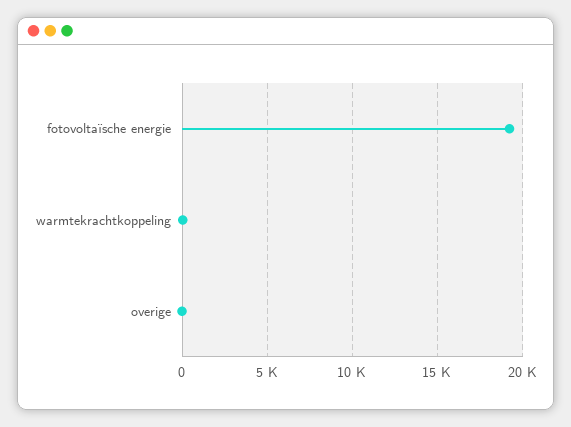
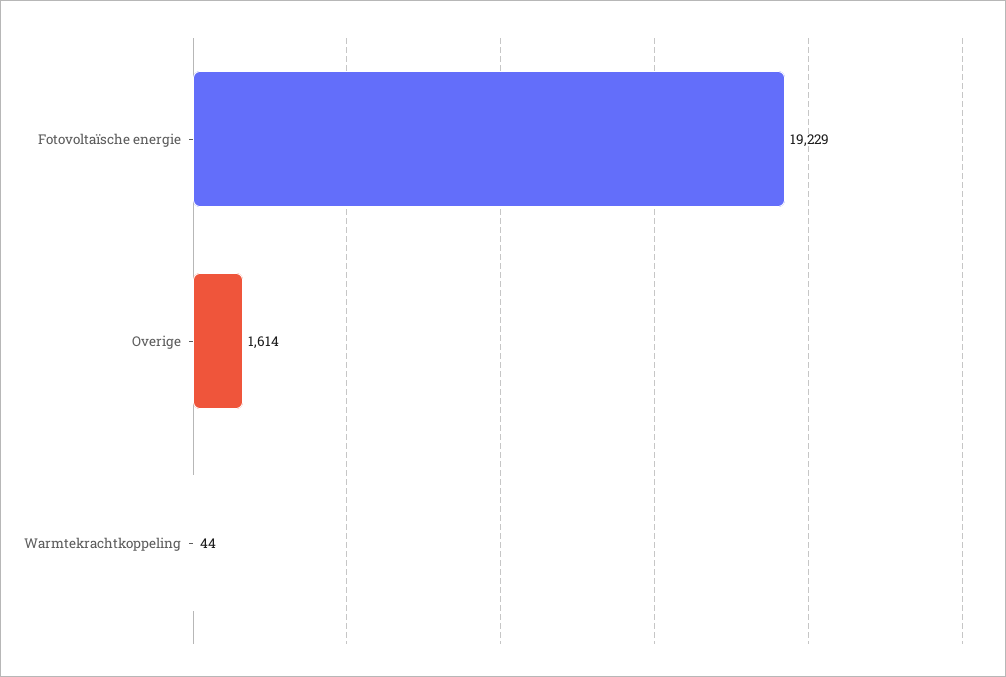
  {
    "fotovoltaïsche energie": 19229,
    "warmtekrachtkoppeling": 44,
-   "overige": 0
+   "overige": 1614
  }

